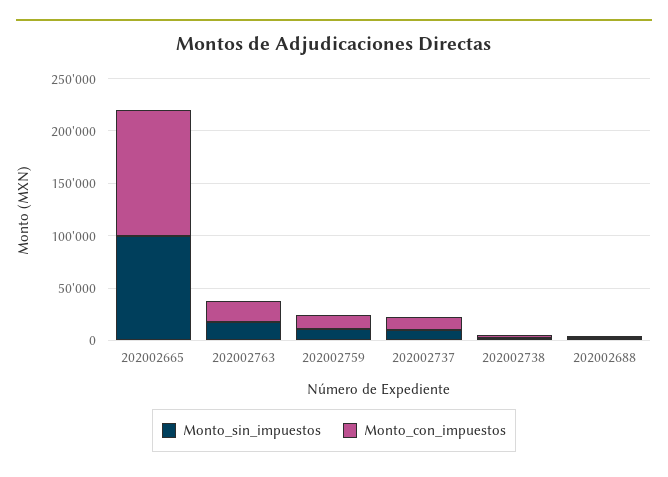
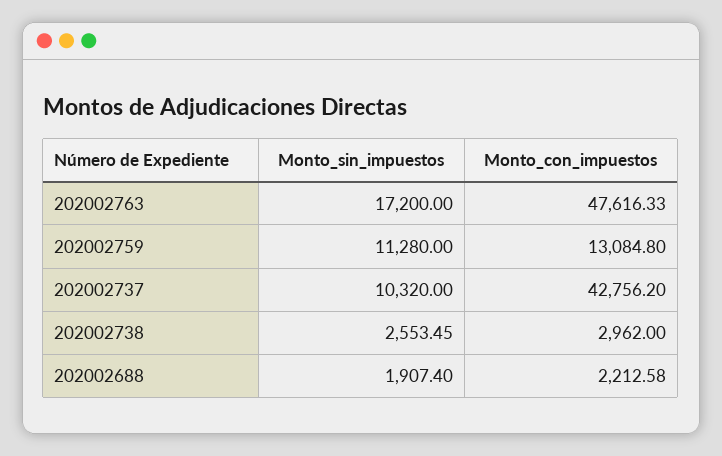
  {
    "Monto_sin_impuestos": {
-     "202002665": 100000,
      "202002763": 17200,
      "202002759": 11280,
      "202002737": 10320,
      "202002738": 2553.45,
      "202002688": 1907.4
    },
    "Monto_con_impuestos": {
-     "202002665": 120000,
-     "202002763": 20000,
+     "202002763": 47616.33,
      "202002759": 13084.8,
-     "202002737": 10000,
+     "202002737": 42756.2,
      "202002738": 2962,
      "202002688": 2212.58
    }
  }

